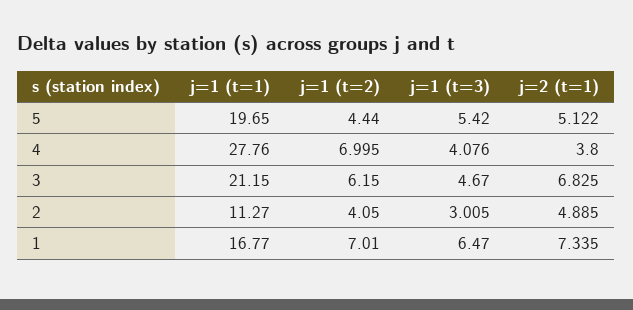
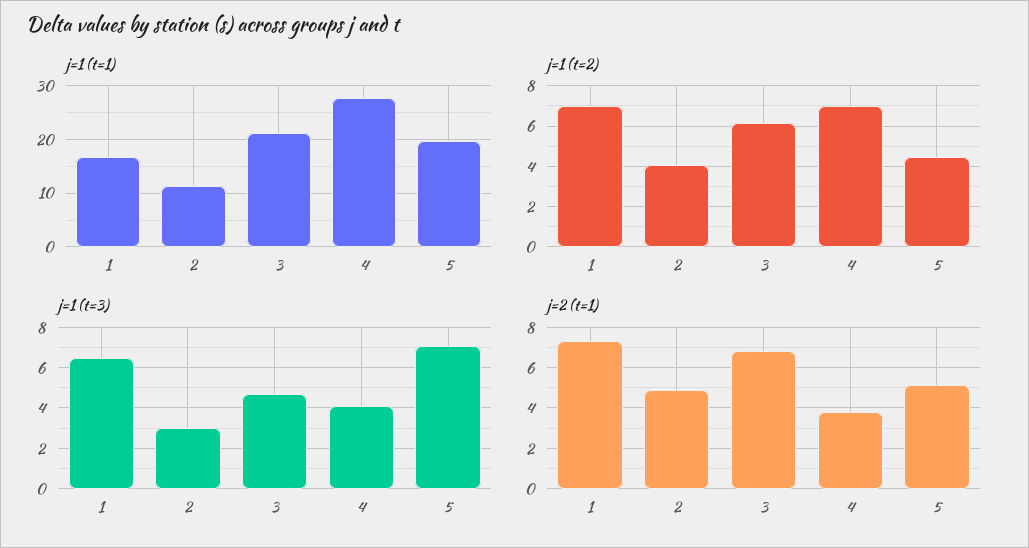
  {
    "j=1 (t=1)": {
      "5": 19.65,
      "4": 27.76,
      "3": 21.15,
      "2": 11.27,
      "1": 16.77
    },
    "j=1 (t=2)": {
      "5": 4.44,
      "4": 6.995,
      "3": 6.15,
      "2": 4.05,
      "1": 7.01
    },
    "j=1 (t=3)": {
-     "5": 5.42,
+     "5": 7,
      "4": 4.076,
      "3": 4.67,
      "2": 3.005,
      "1": 6.47
    },
    "j=2 (t=1)": {
      "5": 5.122,
      "4": 3.8,
      "3": 6.825,
      "2": 4.885,
      "1": 7.335
    }
  }

